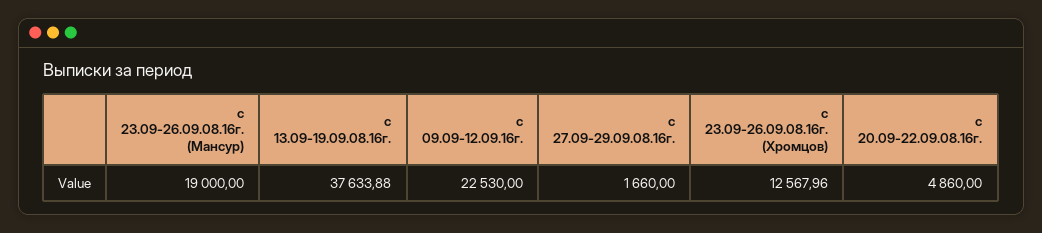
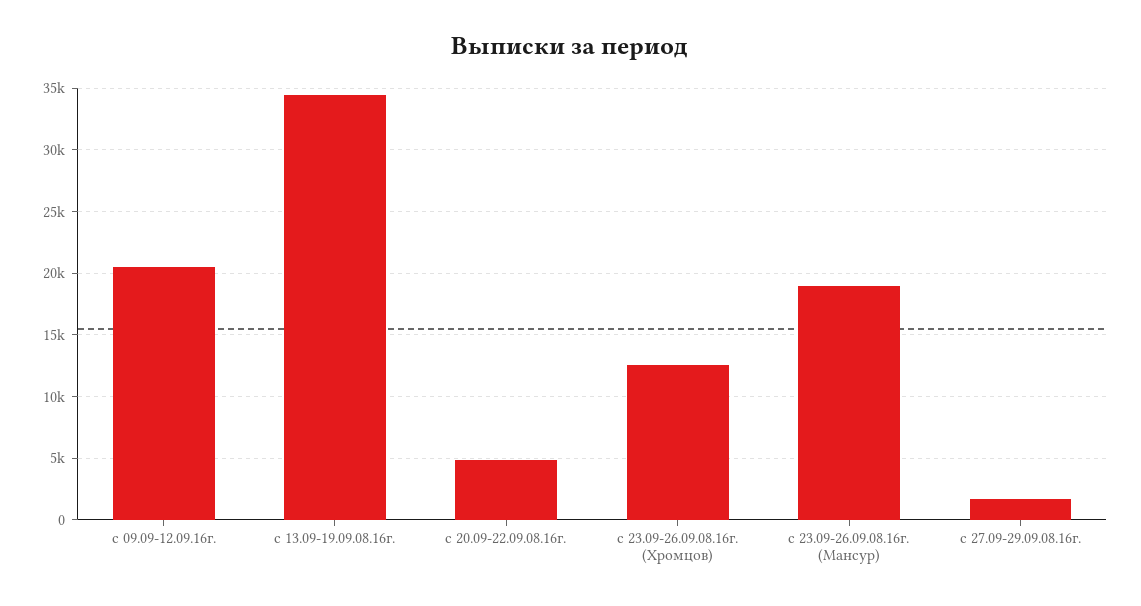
  {
    "с 23.09-26.09.08.16г. (Мансур)": 19000,
-   "с 13.09-19.09.08.16г.": 37633.88,
+   "с 13.09-19.09.08.16г.": 34500,
-   "с 09.09-12.09.16г.": 22530,
+   "с 09.09-12.09.16г.": 20500,
    "с 27.09-29.09.08.16г.": 1660,
    "с 23.09-26.09.08.16г. (Хромцов)": 12567.96,
    "с 20.09-22.09.08.16г.": 4860
  }

